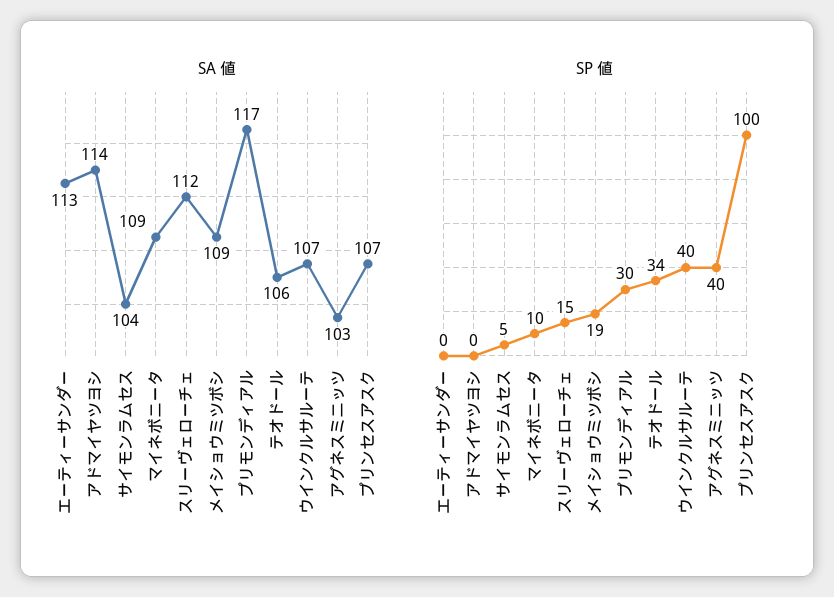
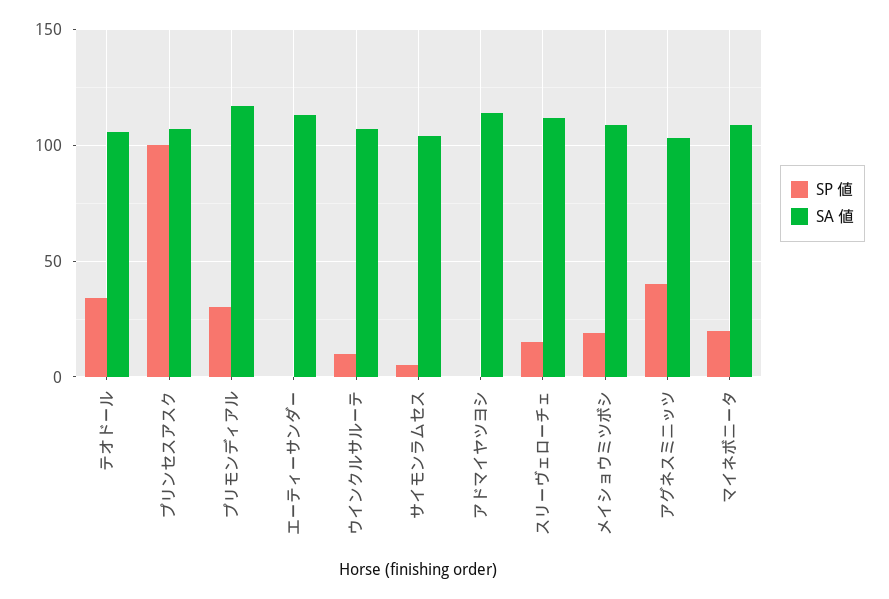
  {
    "SA 値": {
      "エーティーサンダー": 113,
      "アドマイヤツヨシ": 114,
      "サイモンラムセス": 104,
      "マイネボニータ": 109,
      "スリーヴェローチェ": 112,
      "メイショウミツボシ": 109,
      "プリモンディアル": 117,
      "テオドール": 106,
      "ウインクルサルーテ": 107,
      "アグネスミニッツ": 103,
      "プリンセスアスク": 107
    },
    "SP 値": {
      "エーティーサンダー": 0,
      "アドマイヤツヨシ": 0,
      "サイモンラムセス": 5,
-     "マイネボニータ": 10,
+     "マイネボニータ": 20,
      "スリーヴェローチェ": 15,
      "メイショウミツボシ": 19,
      "プリモンディアル": 30,
      "テオドール": 34,
-     "ウインクルサルーテ": 40,
+     "ウインクルサルーテ": 10,
      "アグネスミニッツ": 40,
      "プリンセスアスク": 100
    }
  }

